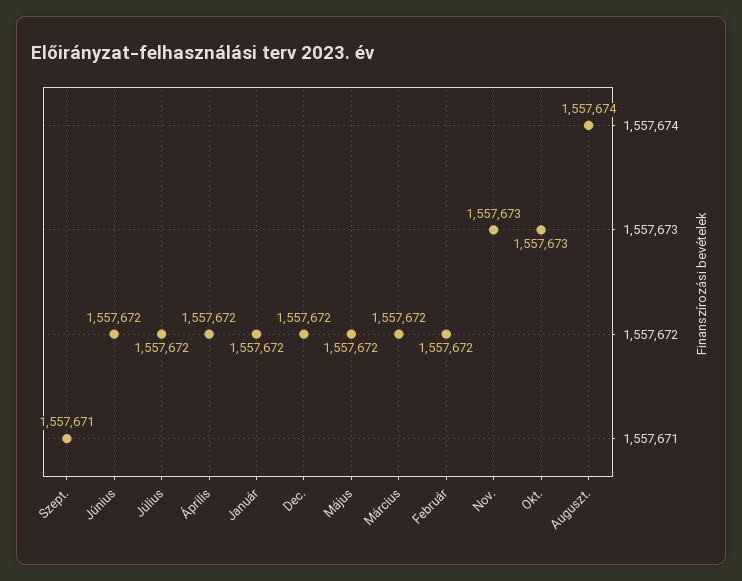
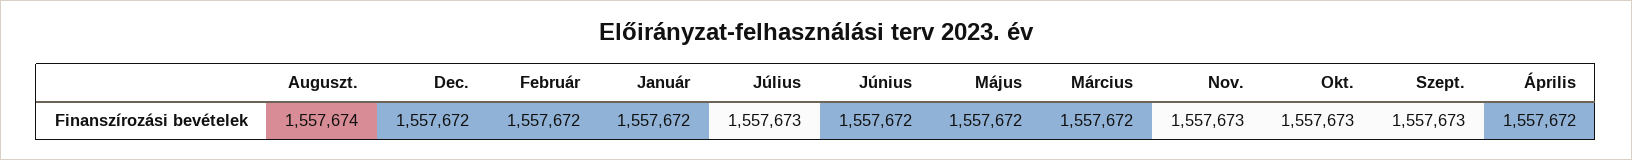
  {
-   "Szept.": 1557671,
+   "Szept.": 1557673,
    "Június": 1557672,
-   "Július": 1557672,
+   "Július": 1557673,
    "Április": 1557672,
    "Január": 1557672,
    "Dec.": 1557672,
    "Május": 1557672,
    "Március": 1557672,
    "Február": 1557672,
    "Nov.": 1557673,
    "Okt.": 1557673,
    "Auguszt.": 1557674
  }

